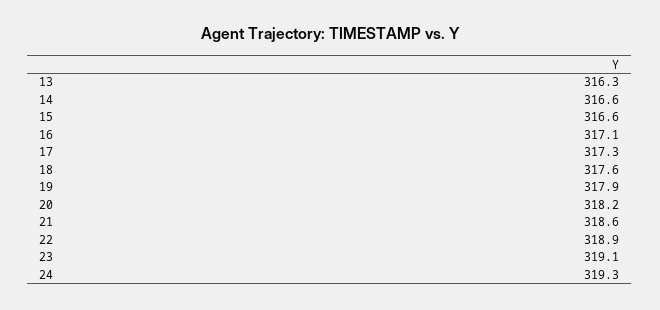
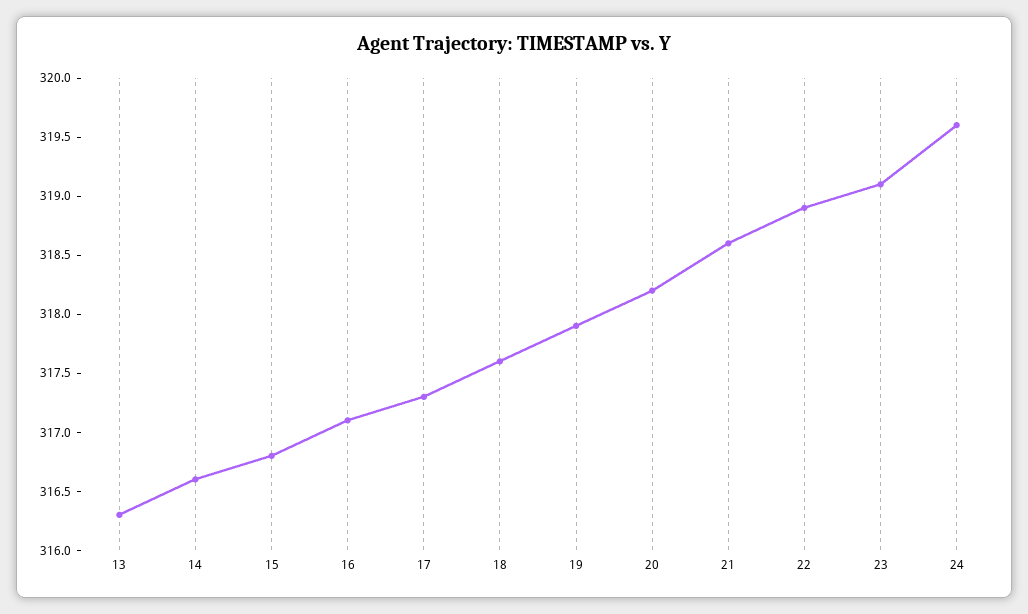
  {
    "13": 316.3,
    "14": 316.6,
-   "15": 316.6,
+   "15": 316.8,
    "16": 317.1,
    "17": 317.3,
    "18": 317.6,
    "19": 317.9,
    "20": 318.2,
    "21": 318.6,
    "22": 318.9,
    "23": 319.1,
-   "24": 319.3
+   "24": 319.6
  }

